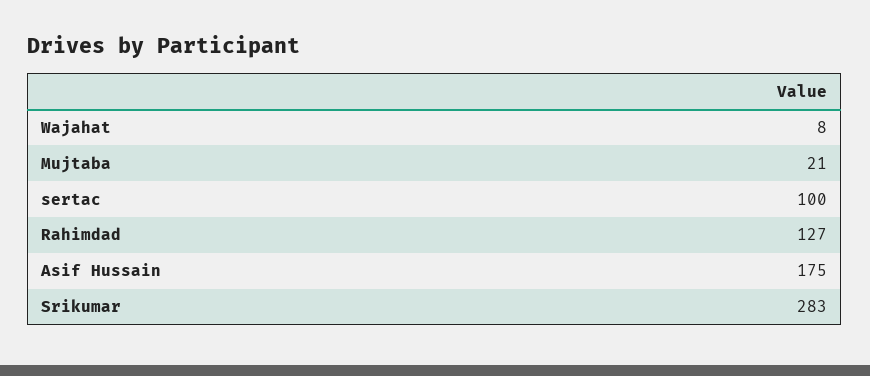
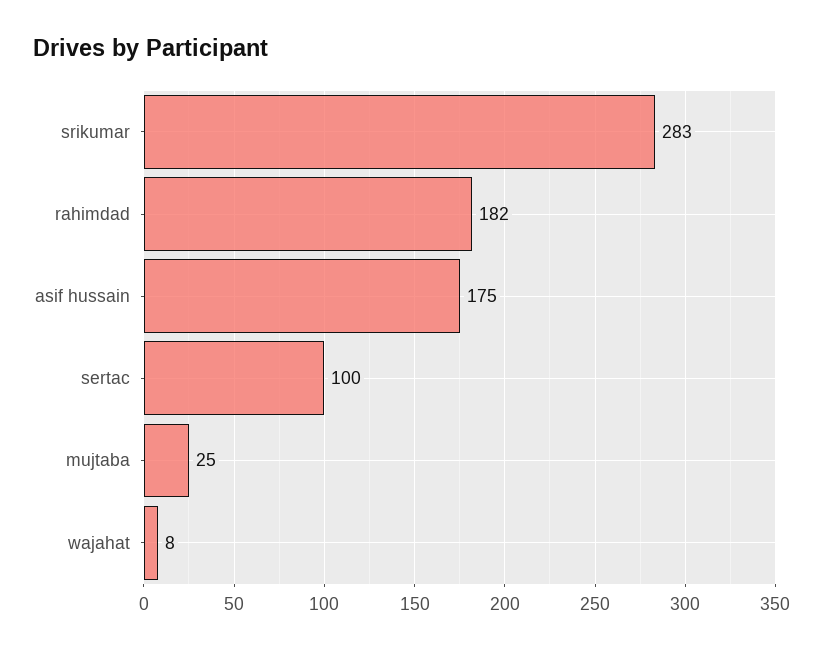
  {
    "Wajahat": 8,
-   "Mujtaba": 21,
+   "Mujtaba": 25,
    "sertac": 100,
-   "Rahimdad": 127,
+   "Rahimdad": 182,
    "Asif Hussain": 175,
    "Srikumar": 283
  }

